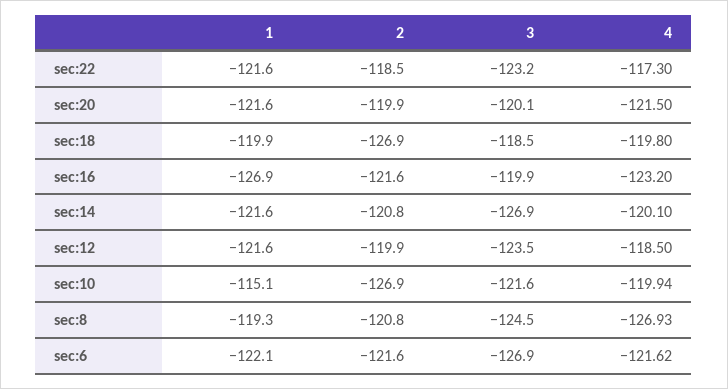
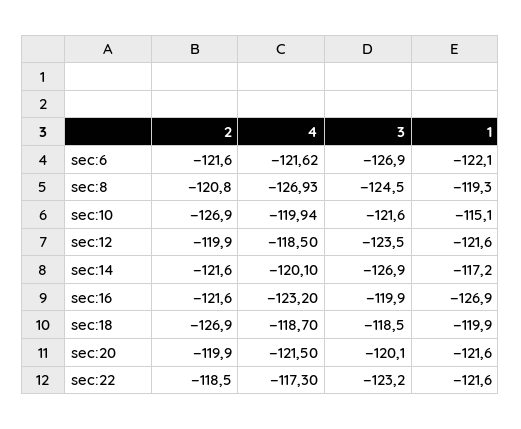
  {
    "1": {
      "sec:22": -121.6,
      "sec:20": -121.6,
      "sec:18": -119.9,
      "sec:16": -126.9,
-     "sec:14": -121.6,
+     "sec:14": -117.2,
      "sec:12": -121.6,
      "sec:10": -115.1,
      "sec:8": -119.3,
      "sec:6": -122.1
    },
    "2": {
      "sec:22": -118.5,
      "sec:20": -119.9,
      "sec:18": -126.9,
      "sec:16": -121.6,
-     "sec:14": -120.8,
+     "sec:14": -121.6,
      "sec:12": -119.9,
      "sec:10": -126.9,
      "sec:8": -120.8,
      "sec:6": -121.6
    },
    "3": {
      "sec:22": -123.2,
      "sec:20": -120.1,
      "sec:18": -118.5,
      "sec:16": -119.9,
      "sec:14": -126.9,
      "sec:12": -123.5,
      "sec:10": -121.6,
      "sec:8": -124.5,
      "sec:6": -126.9
    },
    "4": {
      "sec:22": -117.3,
      "sec:20": -121.5,
-     "sec:18": -119.8,
+     "sec:18": -118.7,
      "sec:16": -123.2,
      "sec:14": -120.1,
      "sec:12": -118.5,
      "sec:10": -119.94,
      "sec:8": -126.93,
      "sec:6": -121.62
    }
  }

